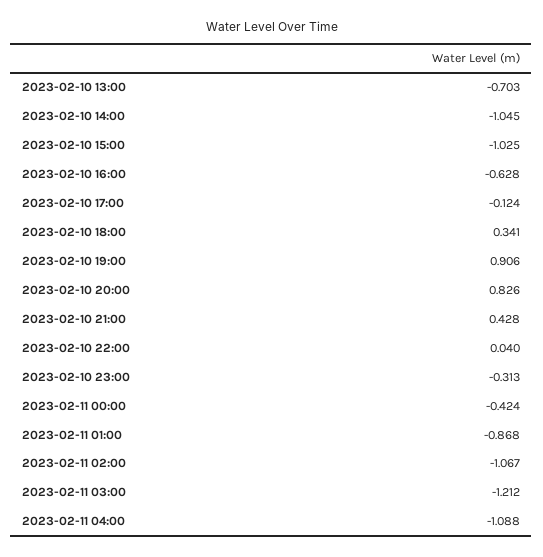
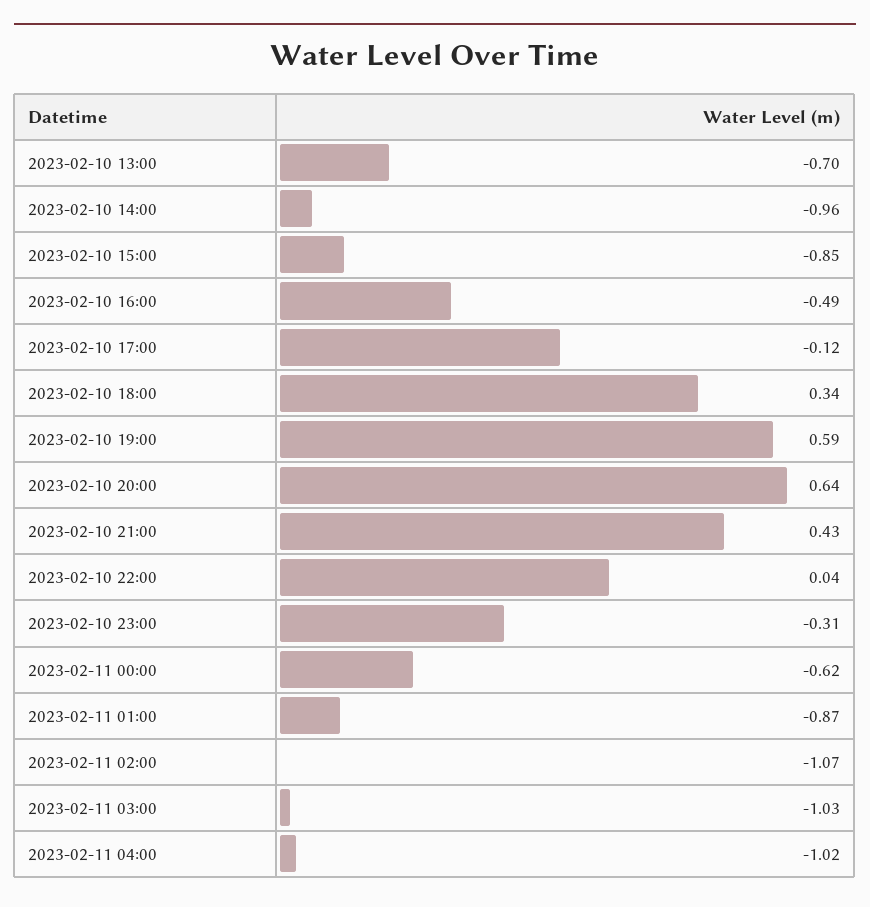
  {
    "2023-02-10 13:00": -0.703,
-   "2023-02-10 14:00": -1.045,
+   "2023-02-10 14:00": -0.96,
-   "2023-02-10 15:00": -1.025,
+   "2023-02-10 15:00": -0.85,
-   "2023-02-10 16:00": -0.628,
+   "2023-02-10 16:00": -0.49,
    "2023-02-10 17:00": -0.124,
    "2023-02-10 18:00": 0.341,
-   "2023-02-10 19:00": 0.906,
+   "2023-02-10 19:00": 0.59,
-   "2023-02-10 20:00": 0.826,
+   "2023-02-10 20:00": 0.64,
    "2023-02-10 21:00": 0.428,
    "2023-02-10 22:00": 0.04,
    "2023-02-10 23:00": -0.313,
-   "2023-02-11 00:00": -0.424,
+   "2023-02-11 00:00": -0.62,
    "2023-02-11 01:00": -0.868,
    "2023-02-11 02:00": -1.067,
-   "2023-02-11 03:00": -1.212,
+   "2023-02-11 03:00": -1.03,
-   "2023-02-11 04:00": -1.088
+   "2023-02-11 04:00": -1.02
  }

